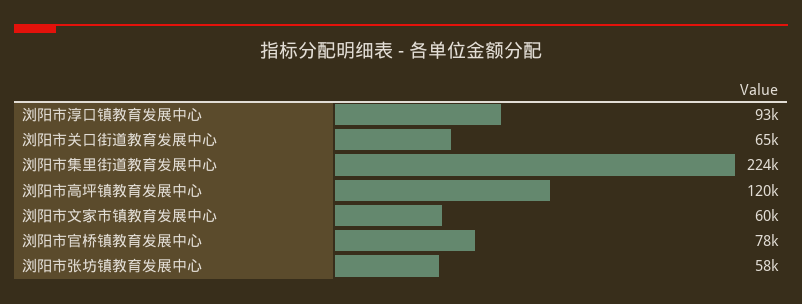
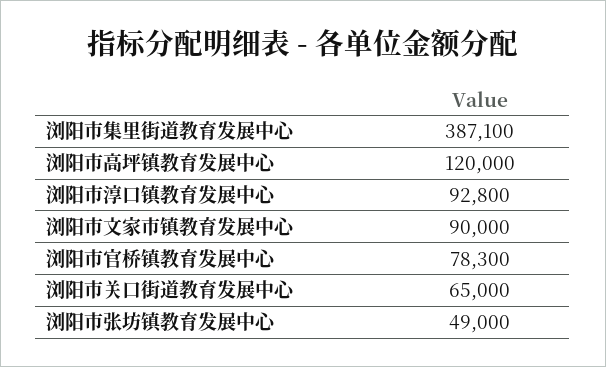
  {
    "浏阳市淳口镇教育发展中心": 92800,
    "浏阳市关口街道教育发展中心": 65000,
-   "浏阳市集里街道教育发展中心": 224000,
+   "浏阳市集里街道教育发展中心": 387100,
    "浏阳市高坪镇教育发展中心": 120000,
-   "浏阳市文家市镇教育发展中心": 60000,
+   "浏阳市文家市镇教育发展中心": 90000,
    "浏阳市官桥镇教育发展中心": 78300,
-   "浏阳市张坊镇教育发展中心": 58000
+   "浏阳市张坊镇教育发展中心": 49000
  }

